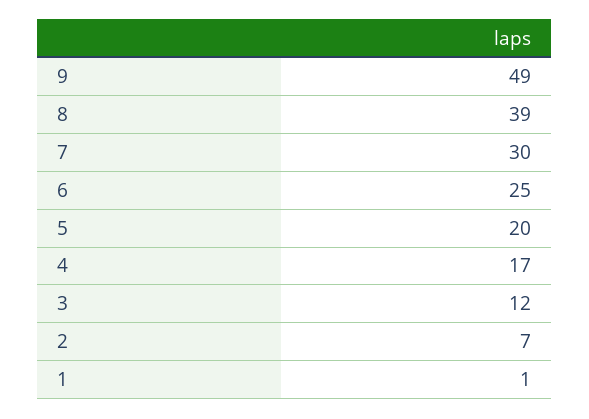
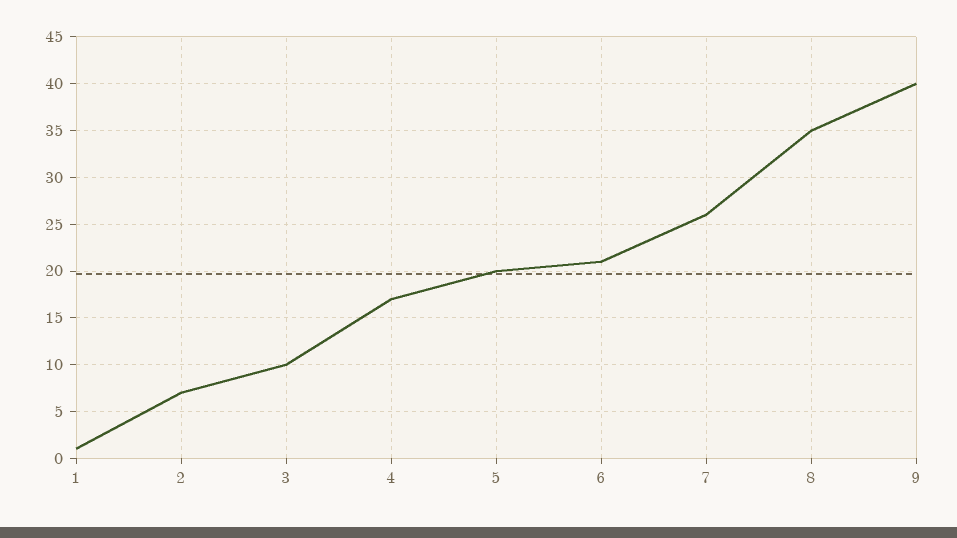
  {
-   "9": 49,
+   "9": 40,
-   "8": 39,
+   "8": 35,
-   "7": 30,
+   "7": 26,
-   "6": 25,
+   "6": 21,
    "5": 20,
    "4": 17,
-   "3": 12,
+   "3": 10,
    "2": 7,
    "1": 1
  }

